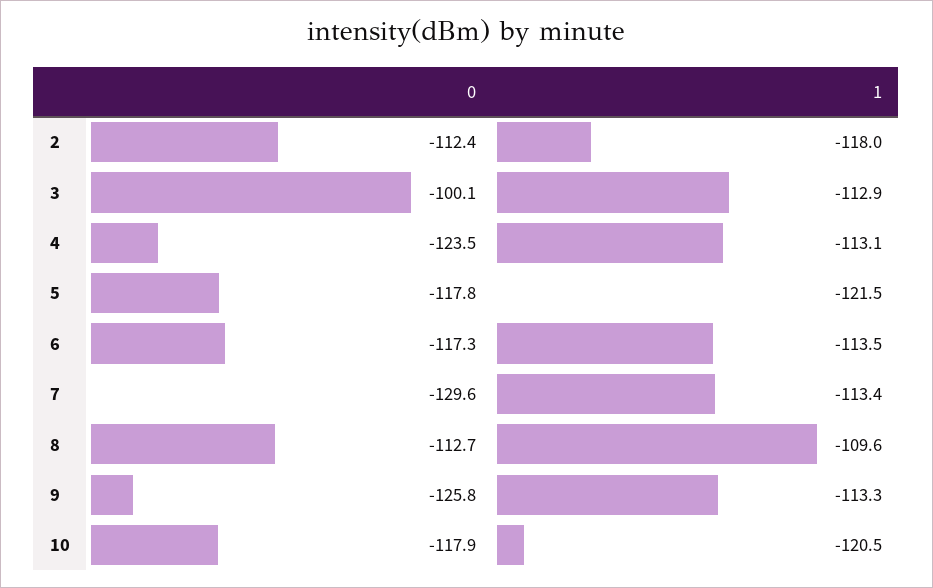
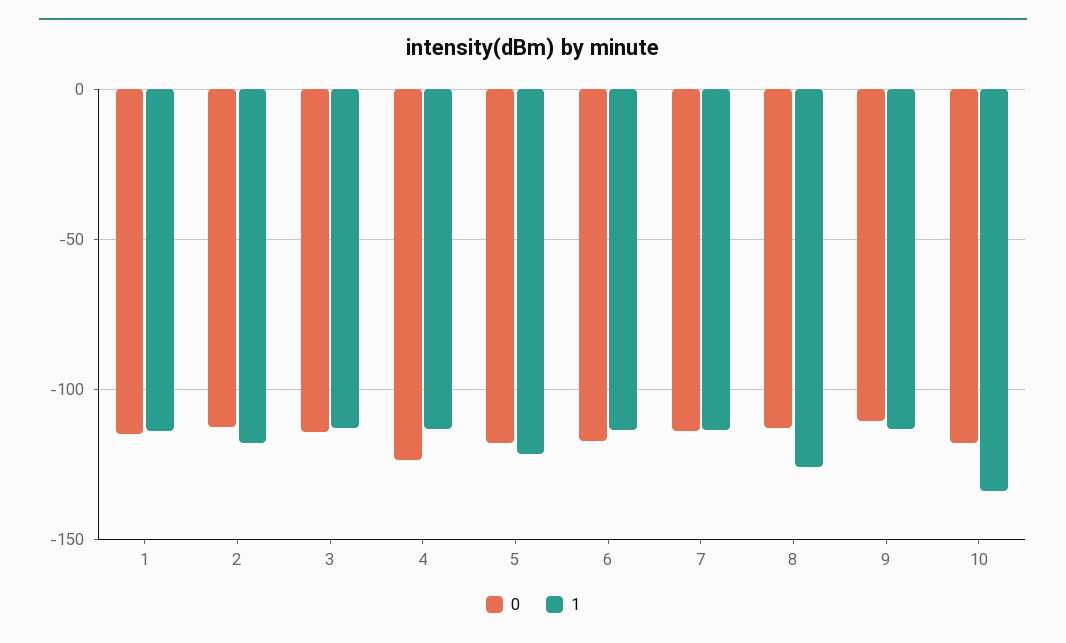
  {
    "0": {
      "2": -112.4,
-     "3": -100.1,
+     "3": -115,
      "4": -123.5,
      "5": -117.8,
      "6": -117.3,
-     "7": -129.6,
+     "7": -115,
      "8": -112.7,
-     "9": -125.8,
+     "9": -110,
-     "10": -117.9
+     "10": -117.9,
+     "1": -115
    },
    "1": {
      "2": -118,
      "3": -112.9,
      "4": -113.1,
      "5": -121.5,
      "6": -113.5,
      "7": -113.4,
-     "8": -109.6,
+     "8": -125,
      "9": -113.3,
-     "10": -120.5
+     "10": -135,
+     "1": -115
    }
  }

